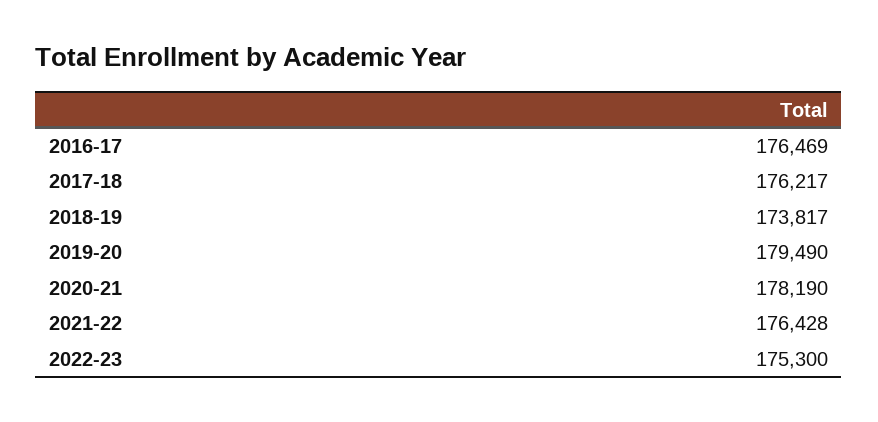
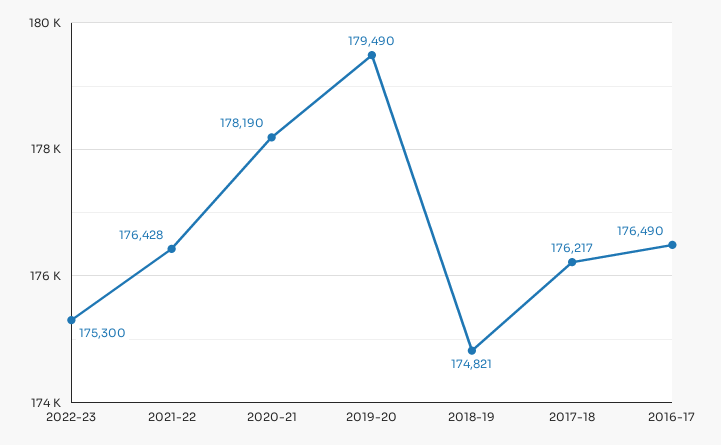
  {
-   "2016-17": 176469,
+   "2016-17": 176490,
    "2017-18": 176217,
-   "2018-19": 173817,
+   "2018-19": 174821,
    "2019-20": 179490,
    "2020-21": 178190,
    "2021-22": 176428,
    "2022-23": 175300
  }

